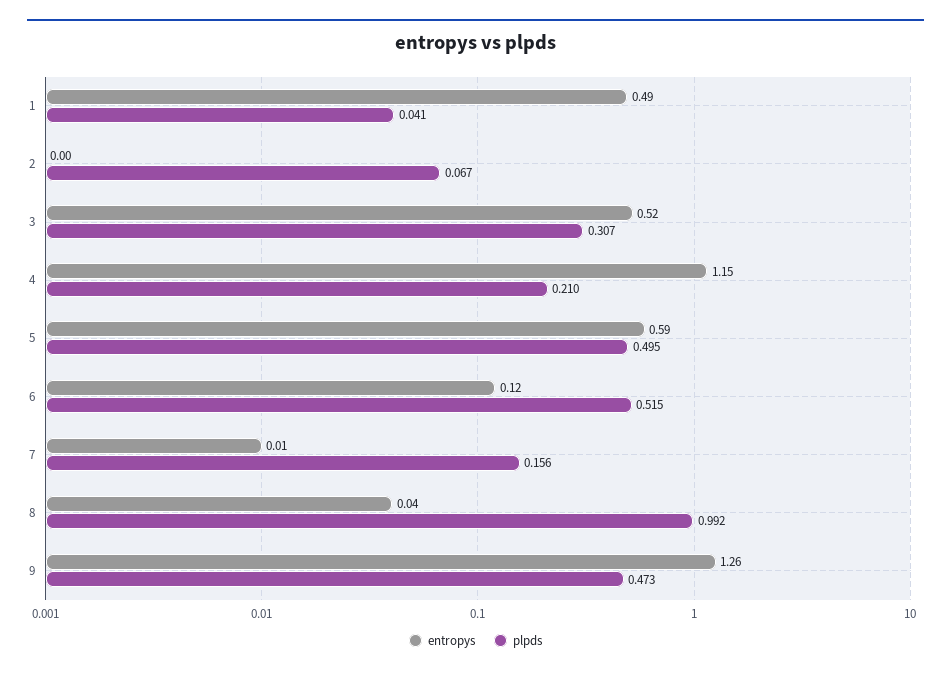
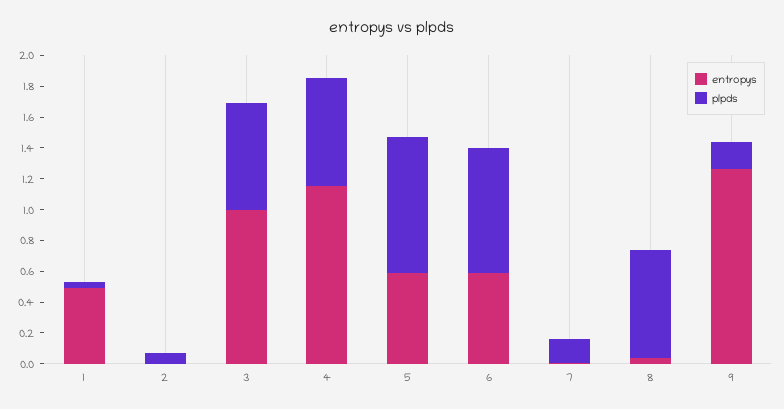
  {
    "entropys": {
      "1": 0.49,
      "2": 0,
-     "3": 0.52,
+     "3": 1,
      "4": 1.15,
      "5": 0.59,
-     "6": 0.12,
+     "6": 0.6,
      "7": 0.01,
      "8": 0.04,
      "9": 1.26
    },
    "plpds": {
      "1": 0.041,
      "2": 0.067,
-     "3": 0.307,
+     "3": 0.7,
-     "4": 0.21,
+     "4": 0.7,
-     "5": 0.495,
+     "5": 0.9,
-     "6": 0.515,
+     "6": 0.8,
      "7": 0.156,
-     "8": 0.992,
+     "8": 0.7,
-     "9": 0.473
+     "9": 0.2
    }
  }

